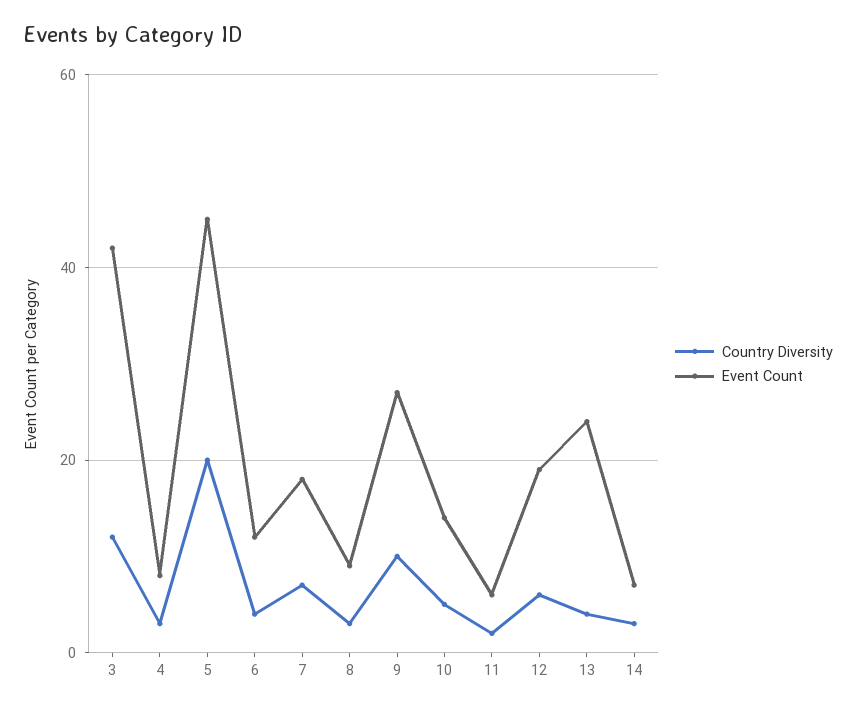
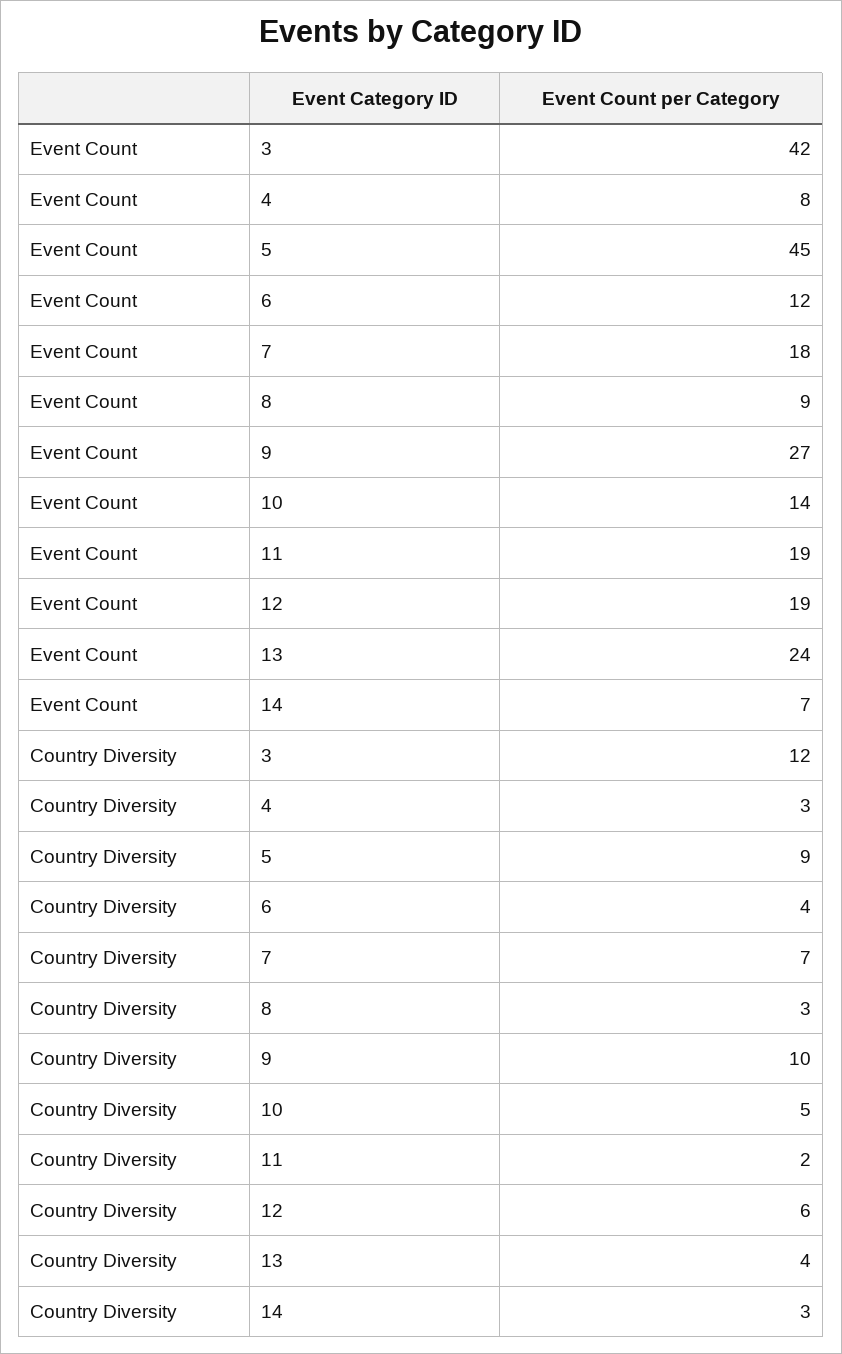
  {
    "Country Diversity": {
      "3": 12,
      "4": 3,
-     "5": 20,
+     "5": 9,
      "6": 4,
      "7": 7,
      "8": 3,
      "9": 10,
      "10": 5,
      "11": 2,
      "12": 6,
      "13": 4,
      "14": 3
    },
    "Event Count": {
      "3": 42,
      "4": 8,
      "5": 45,
      "6": 12,
      "7": 18,
      "8": 9,
      "9": 27,
      "10": 14,
-     "11": 5,
+     "11": 19,
      "12": 19,
      "13": 24,
      "14": 7
    }
  }

